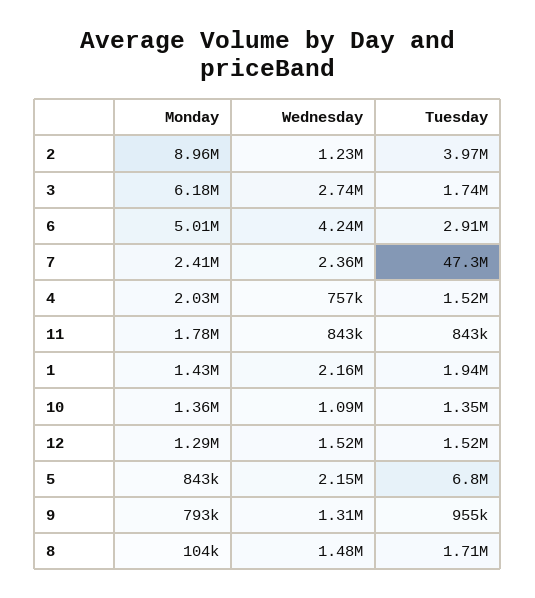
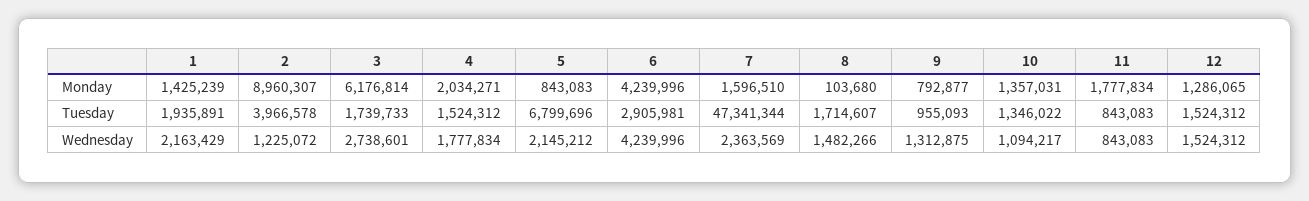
  {
    "Monday": {
      "2": 8960307,
      "3": 6176814,
-     "6": 5010000,
+     "6": 4239996,
-     "7": 2410000,
+     "7": 1596510,
      "4": 2034271,
      "11": 1777834,
      "1": 1425239,
      "10": 1357031,
      "12": 1286065,
      "5": 843083,
      "9": 792877,
      "8": 103680
    },
    "Wednesday": {
      "2": 1225072,
      "3": 2738601,
      "6": 4239996,
      "7": 2363569,
-     "4": 757000,
+     "4": 1777834,
      "11": 843083,
      "1": 2163429,
      "10": 1094217,
      "12": 1524312,
      "5": 2145212,
      "9": 1312875,
      "8": 1482266
    },
    "Tuesday": {
      "2": 3966578,
      "3": 1739733,
      "6": 2905981,
      "7": 47341344,
      "4": 1524312,
      "11": 843083,
      "1": 1935891,
      "10": 1346022,
      "12": 1524312,
      "5": 6799696,
      "9": 955093,
      "8": 1714607
    }
  }

